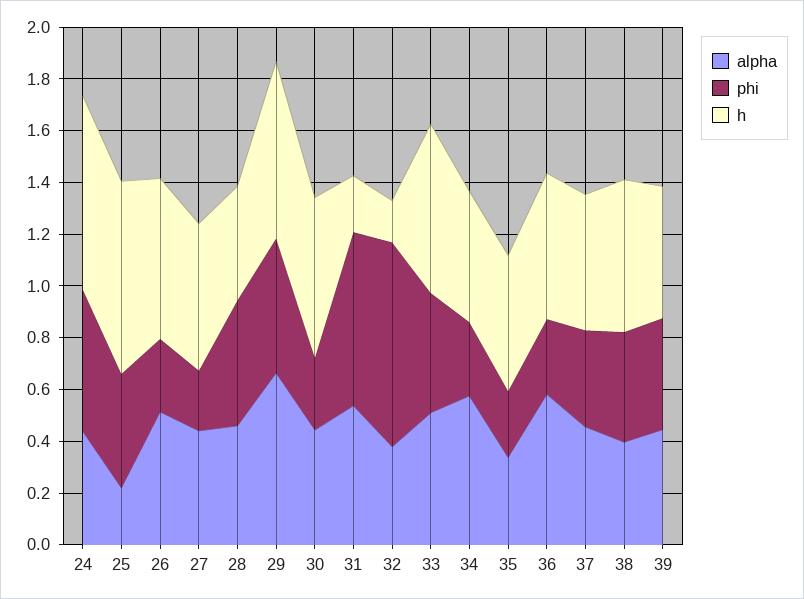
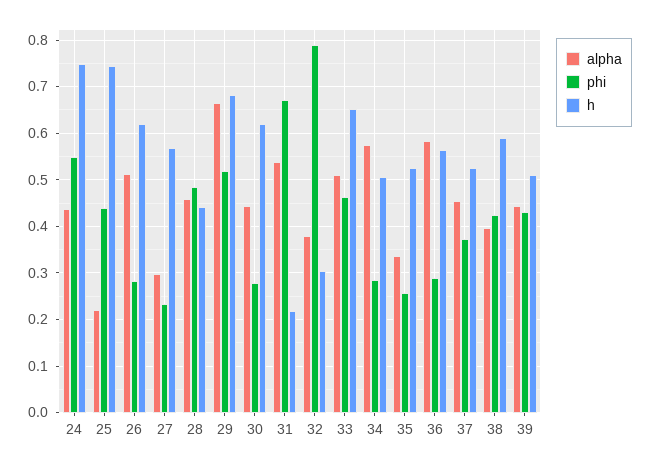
  {
    "alpha": {
      "24": 0.44,
      "25": 0.22,
      "26": 0.52,
-     "27": 0.45,
+     "27": 0.3,
      "28": 0.46,
      "29": 0.66,
      "30": 0.44,
      "31": 0.54,
      "32": 0.38,
      "33": 0.52,
      "34": 0.58,
      "35": 0.34,
      "36": 0.58,
      "37": 0.46,
      "38": 0.4,
      "39": 0.44
    },
    "phi": {
      "24": 0.54,
      "25": 0.44,
      "26": 0.28,
      "27": 0.24,
      "28": 0.48,
      "29": 0.52,
      "30": 0.28,
      "31": 0.68,
      "32": 0.78,
      "33": 0.46,
      "34": 0.28,
      "35": 0.26,
      "36": 0.28,
      "37": 0.38,
      "38": 0.42,
      "39": 0.44
    },
    "h": {
      "24": 0.74,
      "25": 0.74,
      "26": 0.62,
      "27": 0.56,
      "28": 0.44,
      "29": 0.68,
      "30": 0.62,
      "31": 0.22,
-     "32": 0.15,
+     "32": 0.3,
      "33": 0.66,
      "34": 0.5,
      "35": 0.52,
      "36": 0.56,
      "37": 0.52,
      "38": 0.58,
      "39": 0.5
    }
  }

